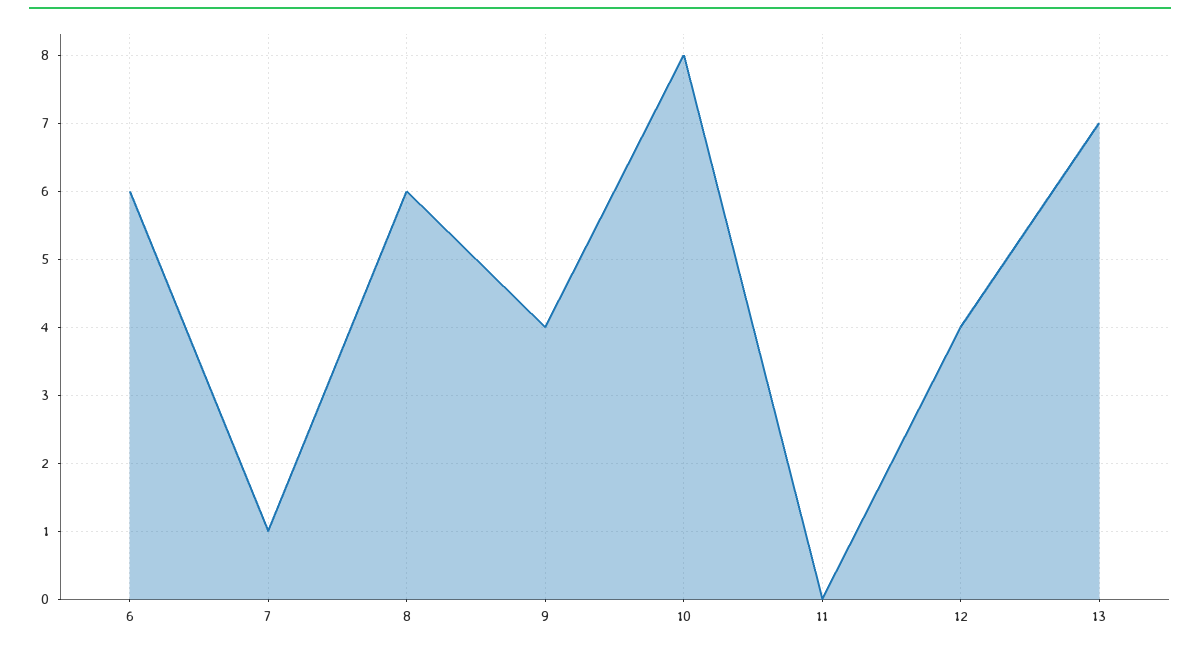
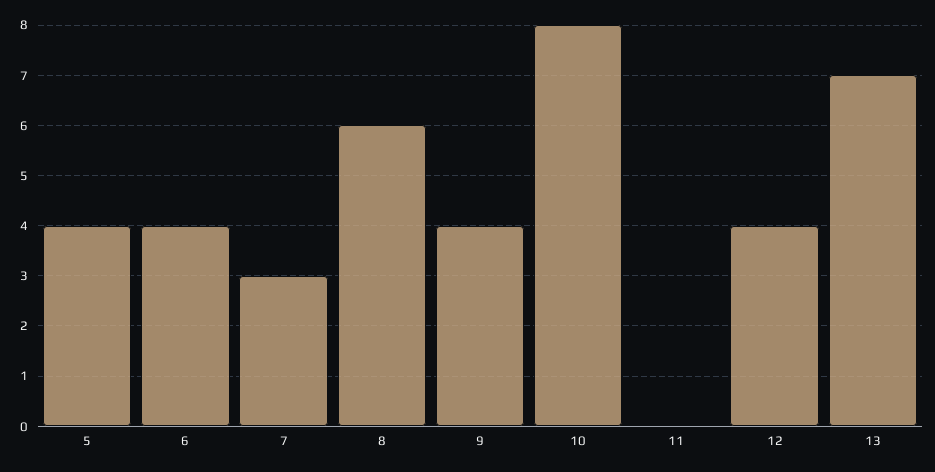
  {
-   "6": 6,
+   "6": 4,
-   "7": 1,
+   "7": 3,
    "8": 6,
    "9": 4,
    "10": 8,
    "11": 0,
    "12": 4,
-   "13": 7
+   "13": 7,
+   "5": 4
  }

